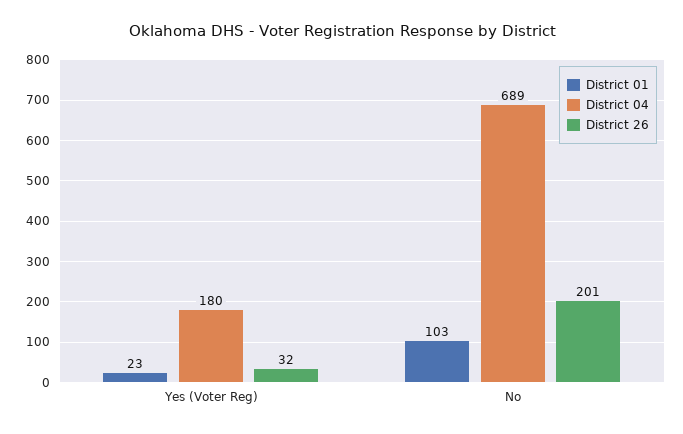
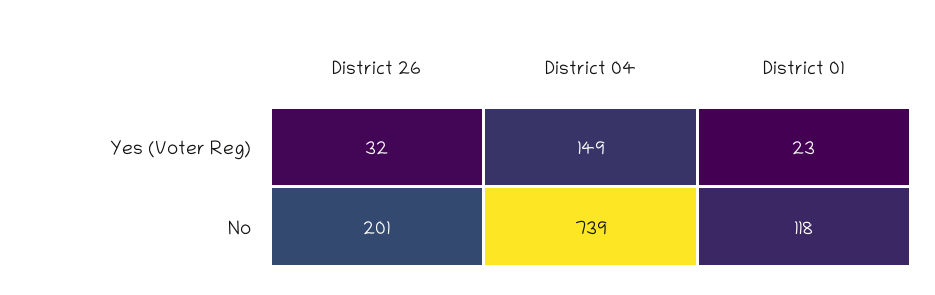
  {
    "District 01": {
      "Yes (Voter Reg)": 23,
-     "No": 103
+     "No": 118
    },
    "District 04": {
-     "Yes (Voter Reg)": 180,
+     "Yes (Voter Reg)": 149,
-     "No": 689
+     "No": 739
    },
    "District 26": {
      "Yes (Voter Reg)": 32,
      "No": 201
    }
  }

